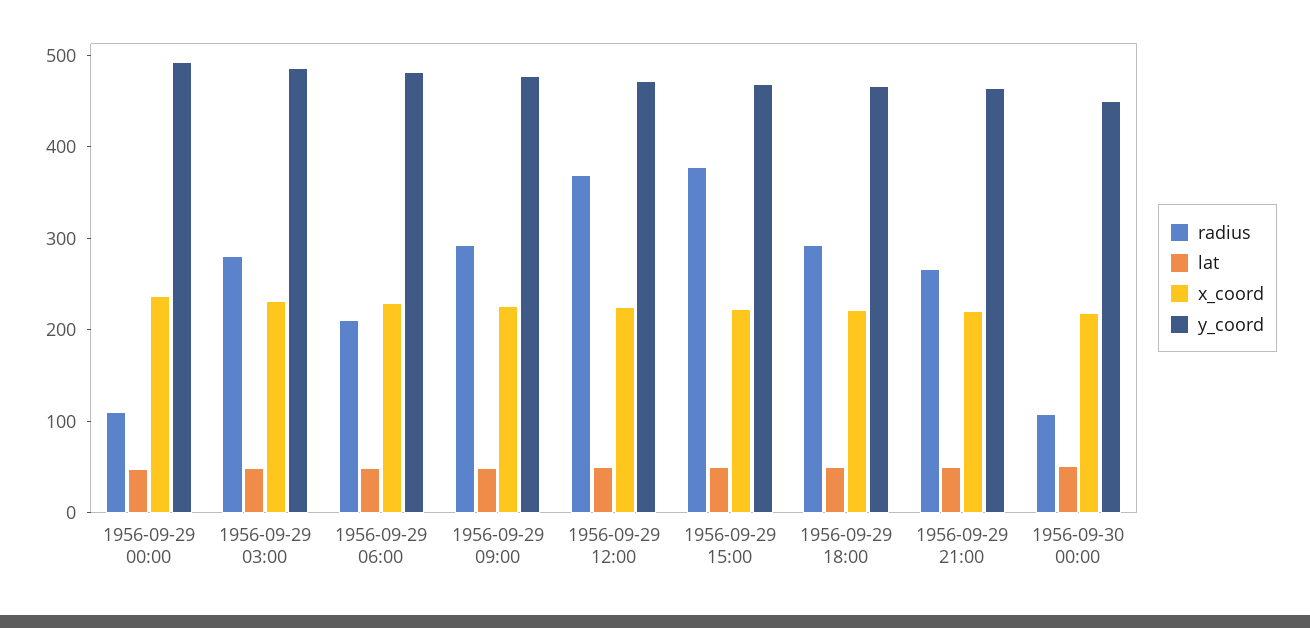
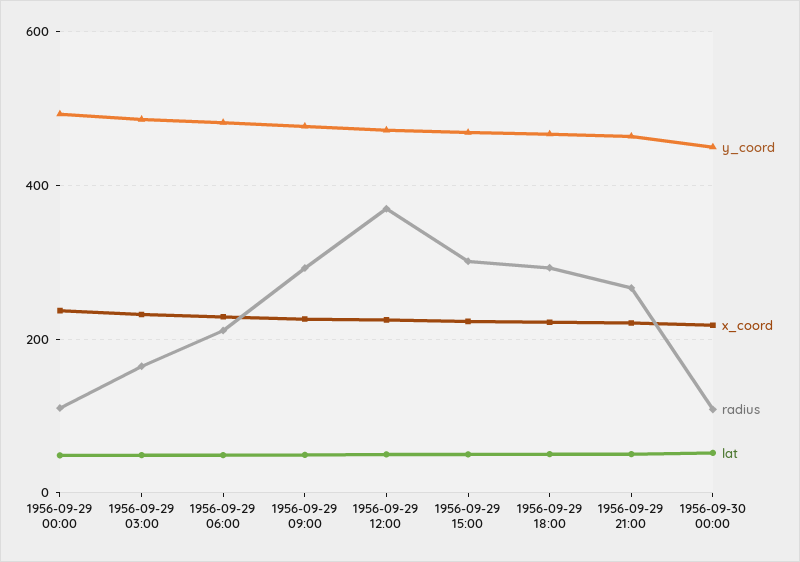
  {
    "radius": {
      "1956-09-29 00:00": 120,
-     "1956-09-29 03:00": 280,
+     "1956-09-29 03:00": 160,
      "1956-09-29 06:00": 220,
      "1956-09-29 09:00": 300,
      "1956-09-29 12:00": 360,
-     "1956-09-29 15:00": 380,
+     "1956-09-29 15:00": 300,
      "1956-09-29 18:00": 300,
      "1956-09-29 21:00": 260,
      "1956-09-30 00:00": 100
    },
    "lat": {
      "1956-09-29 00:00": 40,
      "1956-09-29 03:00": 40,
      "1956-09-29 06:00": 40,
      "1956-09-29 09:00": 40,
      "1956-09-29 12:00": 40,
      "1956-09-29 15:00": 40,
      "1956-09-29 18:00": 60,
      "1956-09-29 21:00": 60,
      "1956-09-30 00:00": 60
    },
    "x_coord": {
      "1956-09-29 00:00": 240,
      "1956-09-29 03:00": 240,
      "1956-09-29 06:00": 220,
      "1956-09-29 09:00": 220,
      "1956-09-29 12:00": 220,
      "1956-09-29 15:00": 220,
      "1956-09-29 18:00": 220,
      "1956-09-29 21:00": 220,
      "1956-09-30 00:00": 220
    },
    "y_coord": {
      "1956-09-29 00:00": 500,
      "1956-09-29 03:00": 480,
      "1956-09-29 06:00": 480,
      "1956-09-29 09:00": 480,
      "1956-09-29 12:00": 480,
      "1956-09-29 15:00": 460,
      "1956-09-29 18:00": 460,
      "1956-09-29 21:00": 460,
      "1956-09-30 00:00": 460
    }
  }

